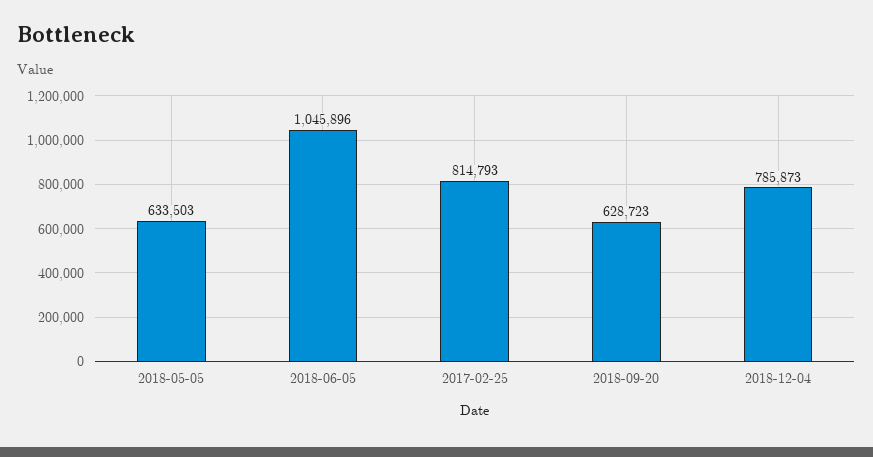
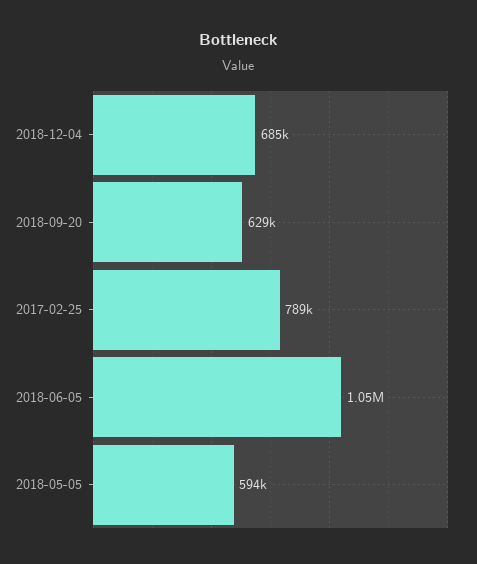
  {
-   "2018-05-05": 633503,
+   "2018-05-05": 594000,
    "2018-06-05": 1045896,
-   "2017-02-25": 814793,
+   "2017-02-25": 789000,
    "2018-09-20": 628723,
-   "2018-12-04": 785873
+   "2018-12-04": 685000
  }

